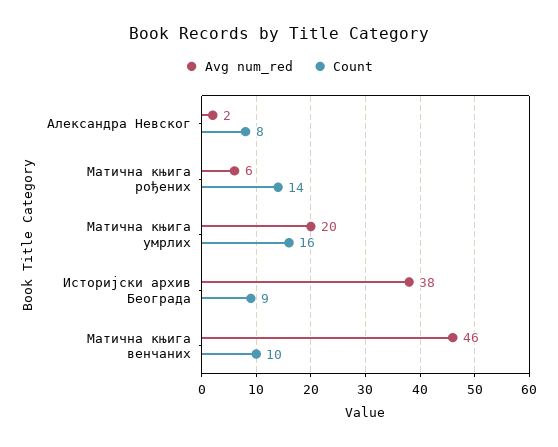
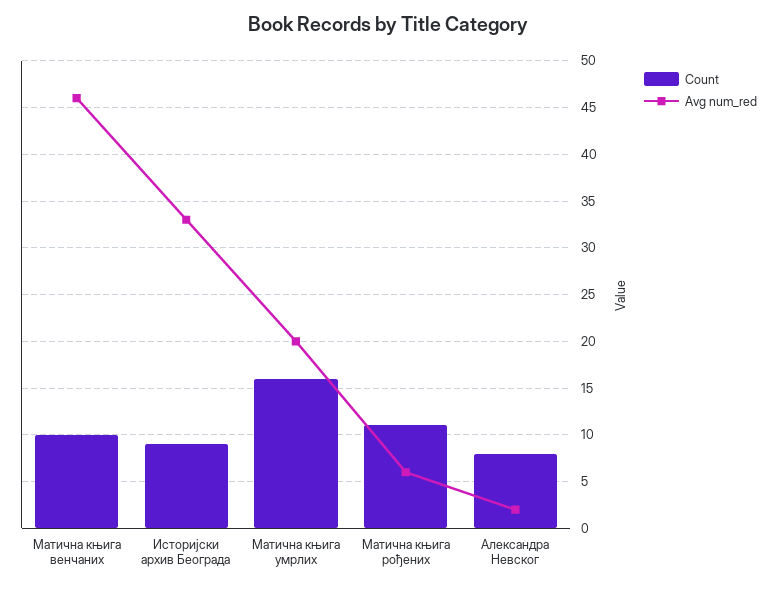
  {
    "Avg num_red": {
      "Александра Невског": 2,
      "Матична књига рођених": 6,
      "Матична књига умрлих": 20,
-     "Историјски архив Београда": 38,
+     "Историјски архив Београда": 33,
      "Матична књига венчаних": 46
    },
    "Count": {
      "Александра Невског": 8,
-     "Матична књига рођених": 14,
+     "Матична књига рођених": 11,
      "Матична књига умрлих": 16,
      "Историјски архив Београда": 9,
      "Матична књига венчаних": 10
    }
  }

